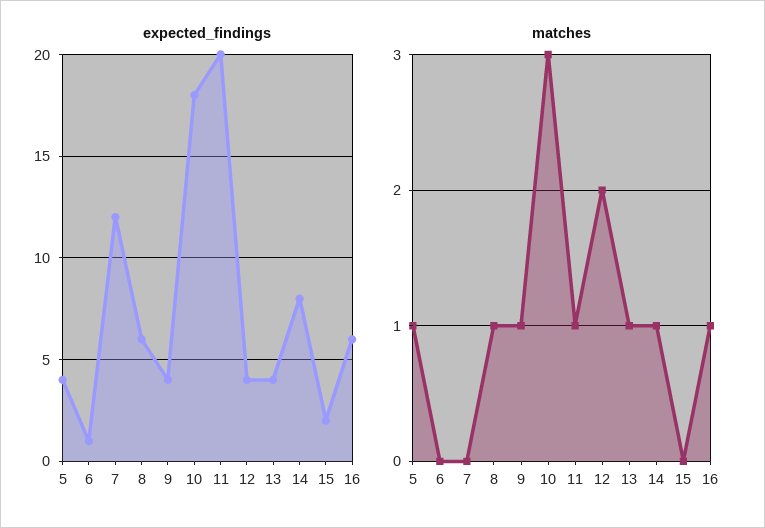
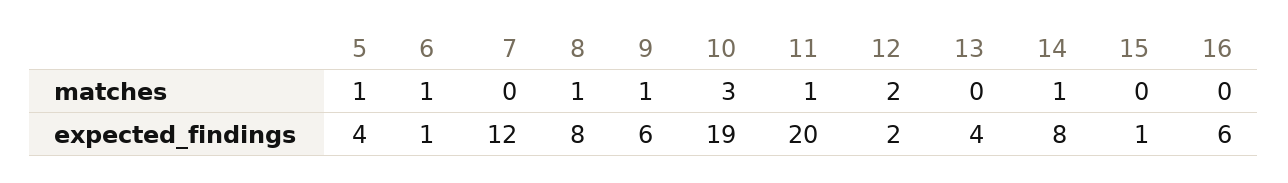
  {
    "expected_findings": {
      "5": 4,
      "6": 1,
      "7": 12,
-     "8": 6,
+     "8": 8,
-     "9": 4,
+     "9": 6,
-     "10": 18,
+     "10": 19,
      "11": 20,
-     "12": 4,
+     "12": 2,
      "13": 4,
      "14": 8,
-     "15": 2,
+     "15": 1,
      "16": 6
    },
    "matches": {
      "5": 1,
-     "6": 0,
+     "6": 1,
      "7": 0,
      "8": 1,
      "9": 1,
      "10": 3,
      "11": 1,
      "12": 2,
-     "13": 1,
+     "13": 0,
      "14": 1,
      "15": 0,
-     "16": 1
+     "16": 0
    }
  }

